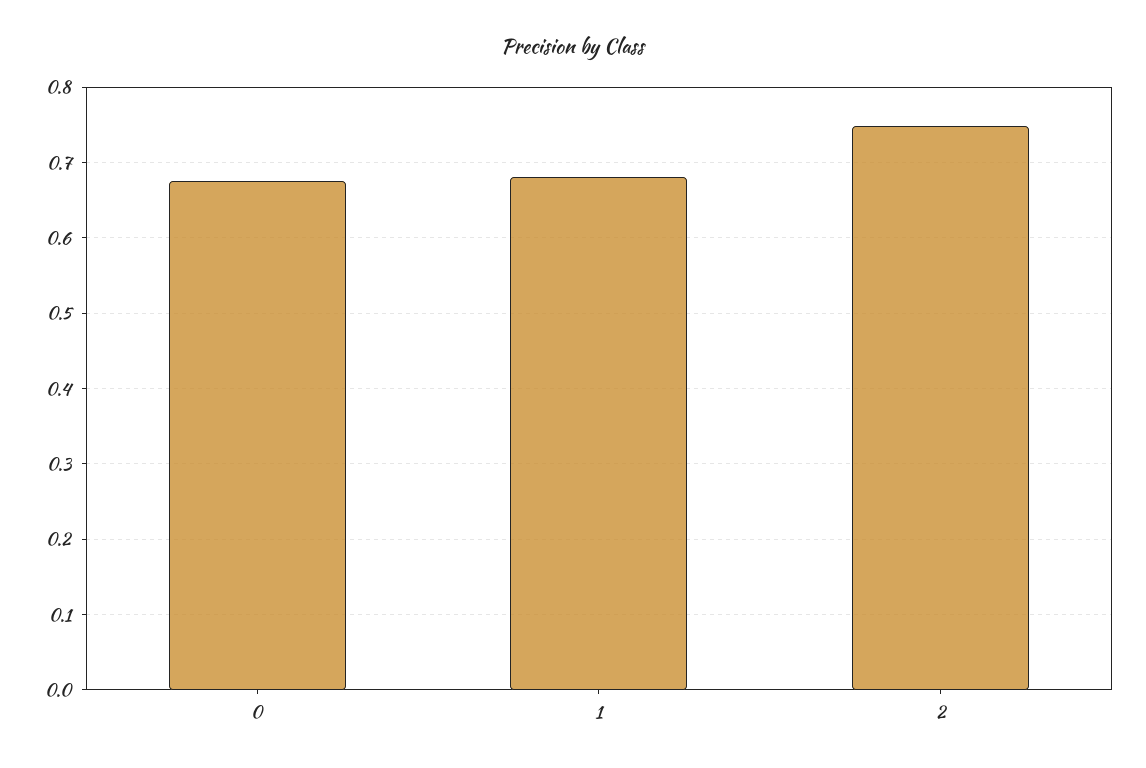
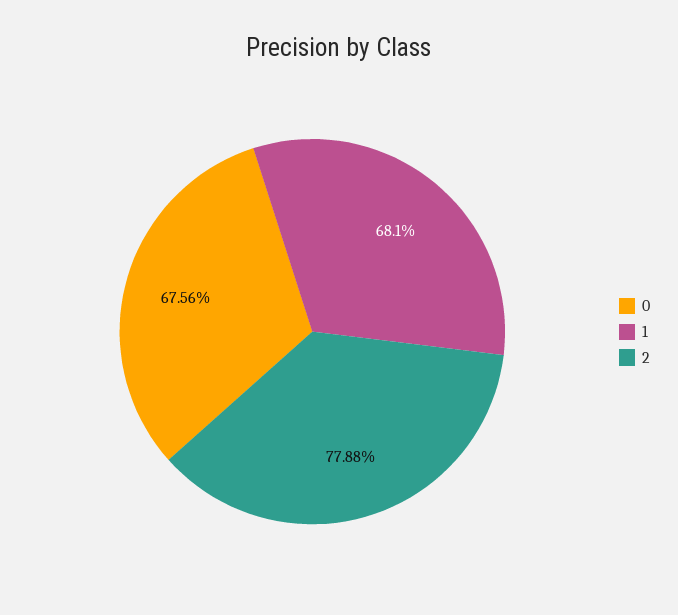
  {
    "0": 0.6756,
    "1": 0.681,
-   "2": 0.75
+   "2": 0.7788
  }

